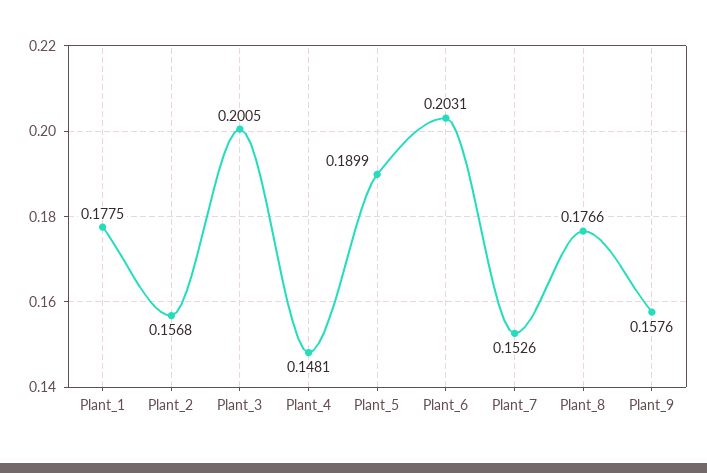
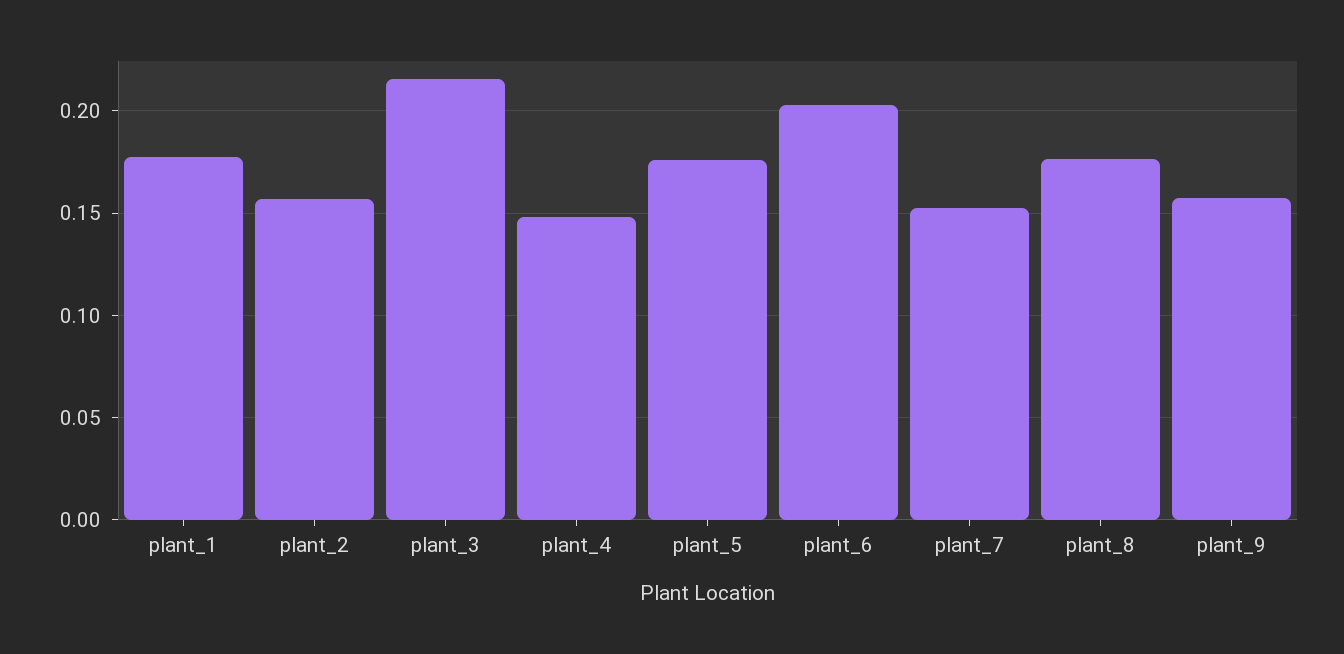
  {
    "Plant_1": 0.1775,
    "Plant_2": 0.1568,
-   "Plant_3": 0.2005,
+   "Plant_3": 0.215,
    "Plant_4": 0.1481,
-   "Plant_5": 0.1899,
+   "Plant_5": 0.175,
    "Plant_6": 0.2031,
    "Plant_7": 0.1526,
    "Plant_8": 0.1766,
    "Plant_9": 0.1576
  }

